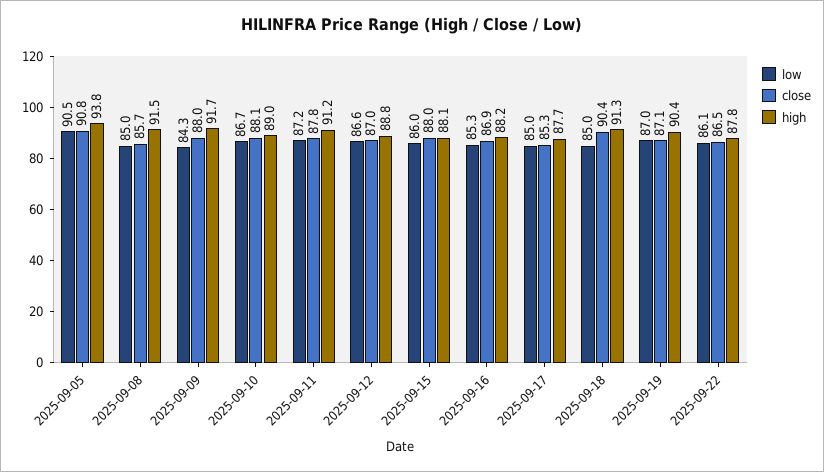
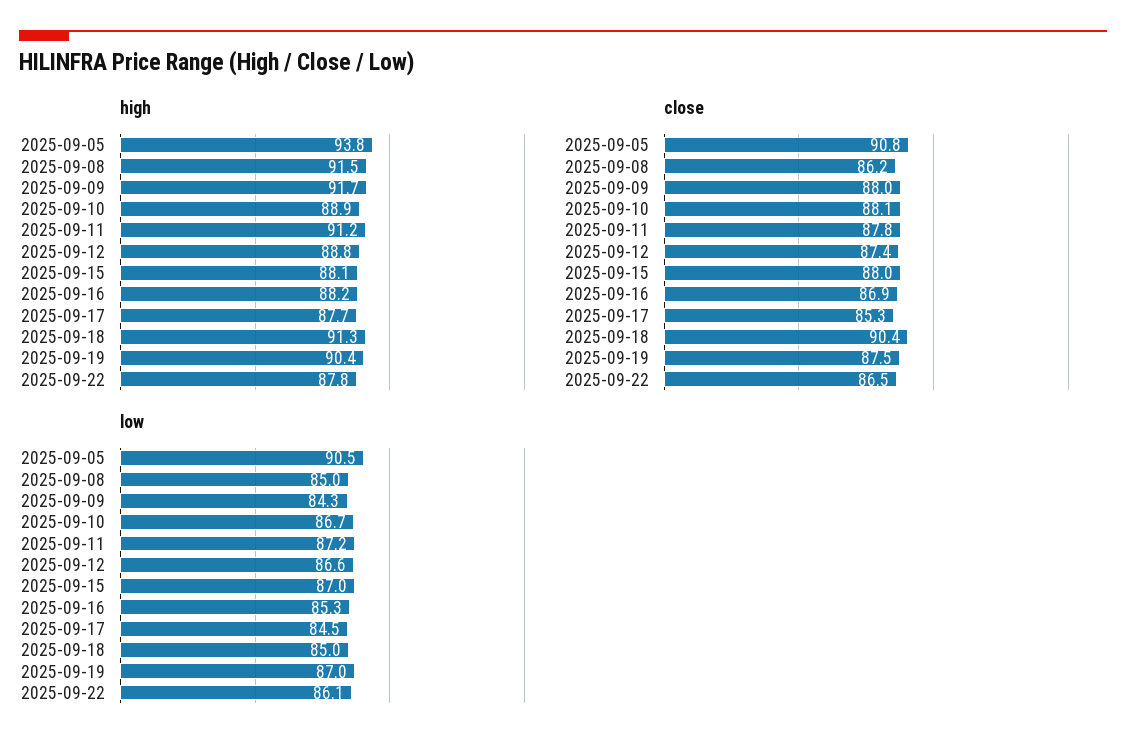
  {
    "low": {
      "2025-09-05": 90.5,
      "2025-09-08": 85,
      "2025-09-09": 84.3,
      "2025-09-10": 86.7,
      "2025-09-11": 87.2,
      "2025-09-12": 86.6,
-     "2025-09-15": 86,
+     "2025-09-15": 87,
      "2025-09-16": 85.3,
-     "2025-09-17": 85,
+     "2025-09-17": 84.5,
      "2025-09-18": 85,
      "2025-09-19": 87,
      "2025-09-22": 86.1
    },
    "close": {
      "2025-09-05": 90.8,
-     "2025-09-08": 85.7,
+     "2025-09-08": 86.2,
      "2025-09-09": 88,
      "2025-09-10": 88.1,
      "2025-09-11": 87.8,
-     "2025-09-12": 87,
+     "2025-09-12": 87.4,
      "2025-09-15": 88,
      "2025-09-16": 86.9,
      "2025-09-17": 85.3,
      "2025-09-18": 90.4,
-     "2025-09-19": 87.1,
+     "2025-09-19": 87.5,
      "2025-09-22": 86.5
    },
    "high": {
      "2025-09-05": 93.8,
      "2025-09-08": 91.5,
      "2025-09-09": 91.7,
-     "2025-09-10": 89,
+     "2025-09-10": 88.9,
      "2025-09-11": 91.2,
      "2025-09-12": 88.8,
      "2025-09-15": 88.1,
      "2025-09-16": 88.2,
      "2025-09-17": 87.7,
      "2025-09-18": 91.3,
      "2025-09-19": 90.4,
      "2025-09-22": 87.8
    }
  }

